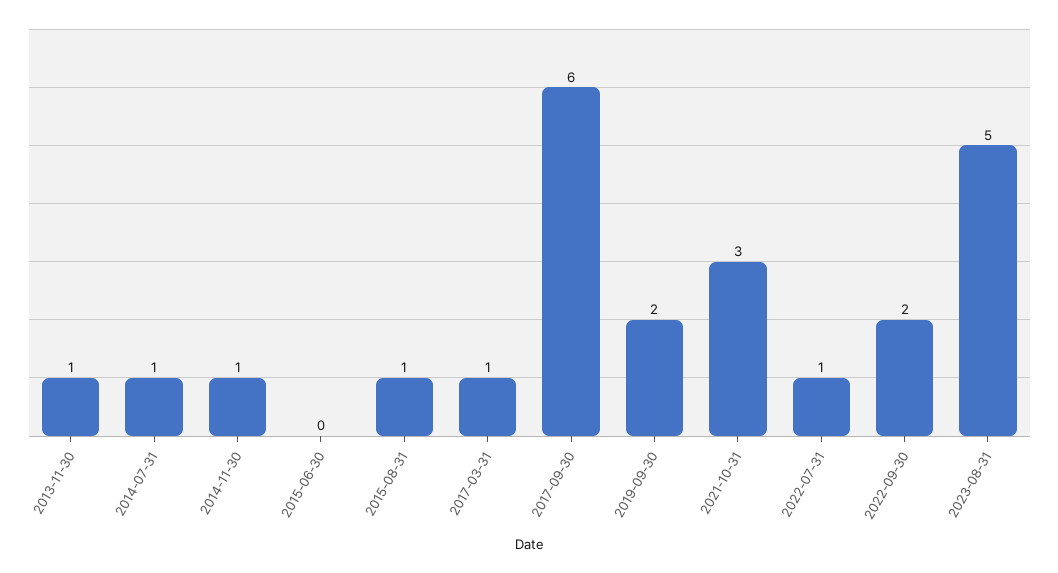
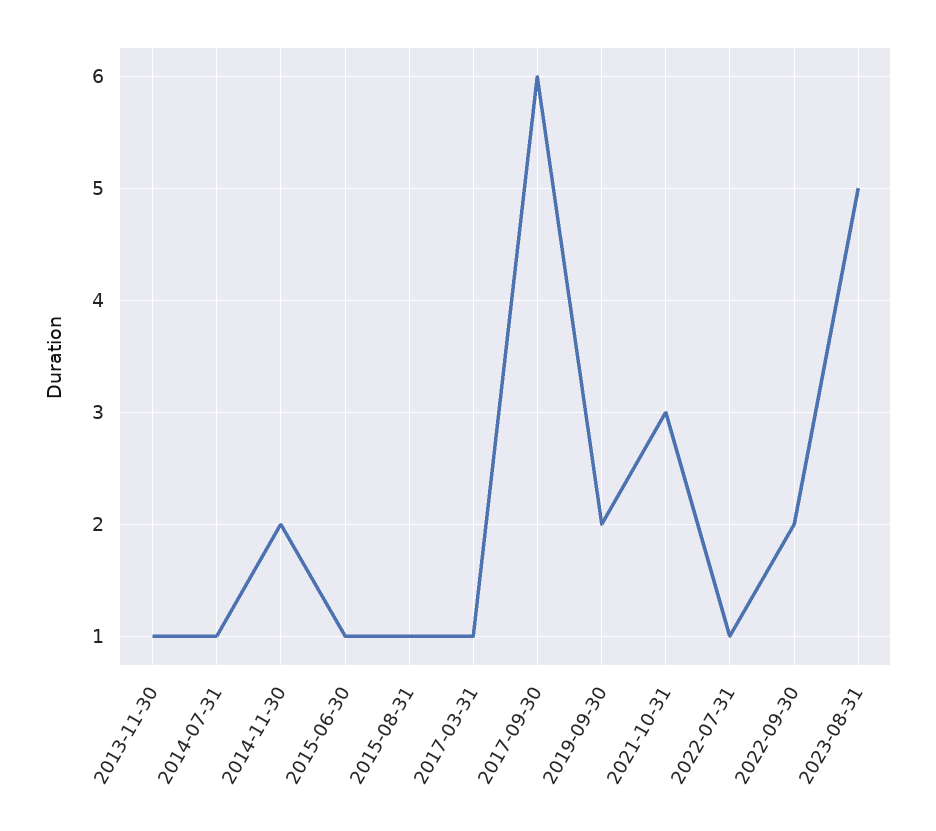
  {
    "2013-11-30": 1,
    "2014-07-31": 1,
-   "2014-11-30": 1,
+   "2014-11-30": 2,
-   "2015-06-30": 0,
+   "2015-06-30": 1,
    "2015-08-31": 1,
    "2017-03-31": 1,
    "2017-09-30": 6,
    "2019-09-30": 2,
    "2021-10-31": 3,
    "2022-07-31": 1,
    "2022-09-30": 2,
    "2023-08-31": 5
  }

